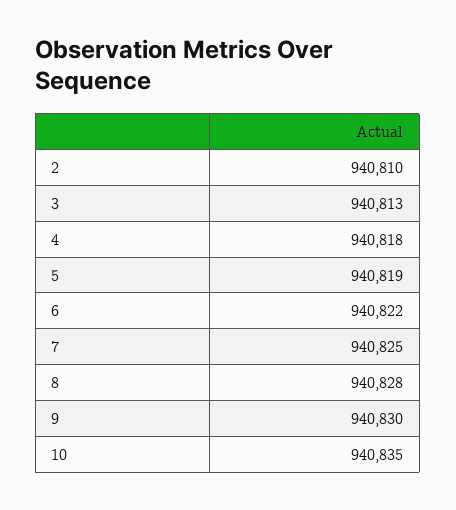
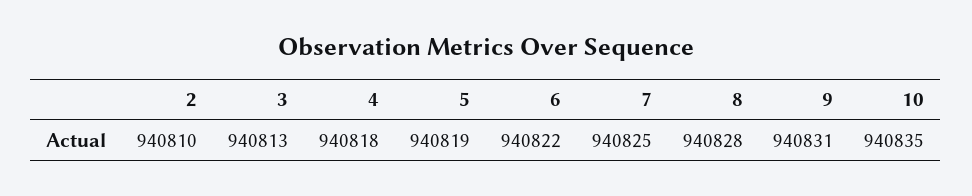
  {
    "2": 940810,
    "3": 940813,
    "4": 940818,
    "5": 940819,
    "6": 940822,
    "7": 940825,
    "8": 940828,
-   "9": 940830,
+   "9": 940831,
    "10": 940835
  }

